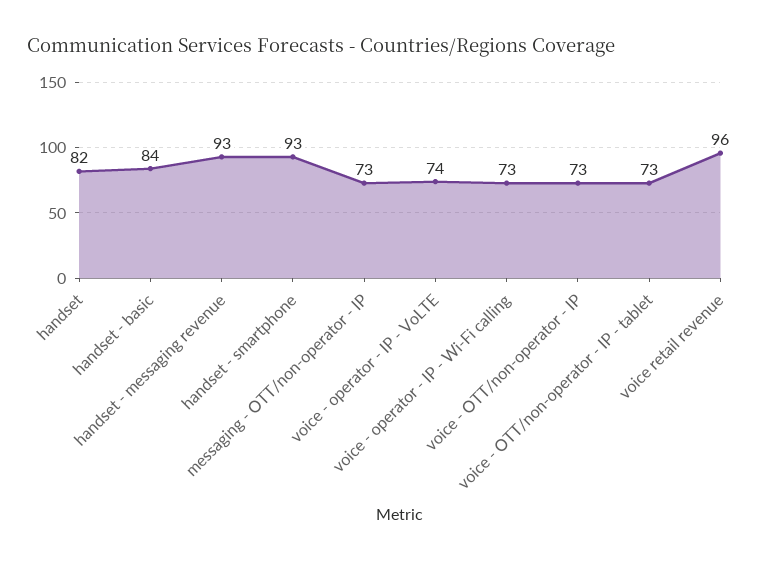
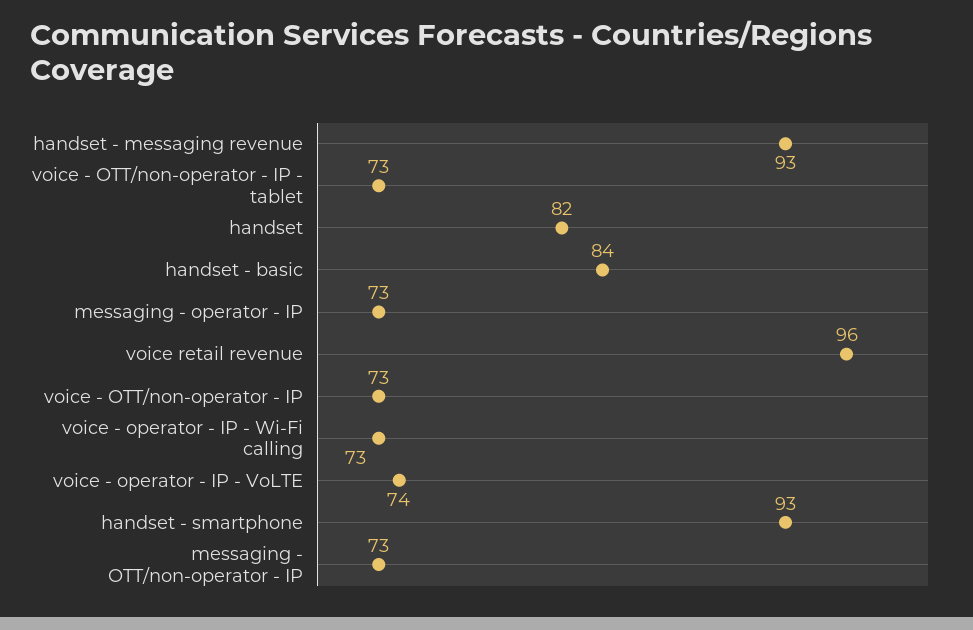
  {
    "handset": 82,
    "handset - basic": 84,
    "handset - messaging revenue": 93,
    "handset - smartphone": 93,
    "messaging - OTT/non-operator - IP": 73,
    "voice - operator - IP - VoLTE": 74,
    "voice - operator - IP - Wi-Fi calling": 73,
    "voice - OTT/non-operator - IP": 73,
    "voice - OTT/non-operator - IP - tablet": 73,
-   "voice retail revenue": 96
+   "voice retail revenue": 96,
+   "messaging - operator - IP": 73
  }

